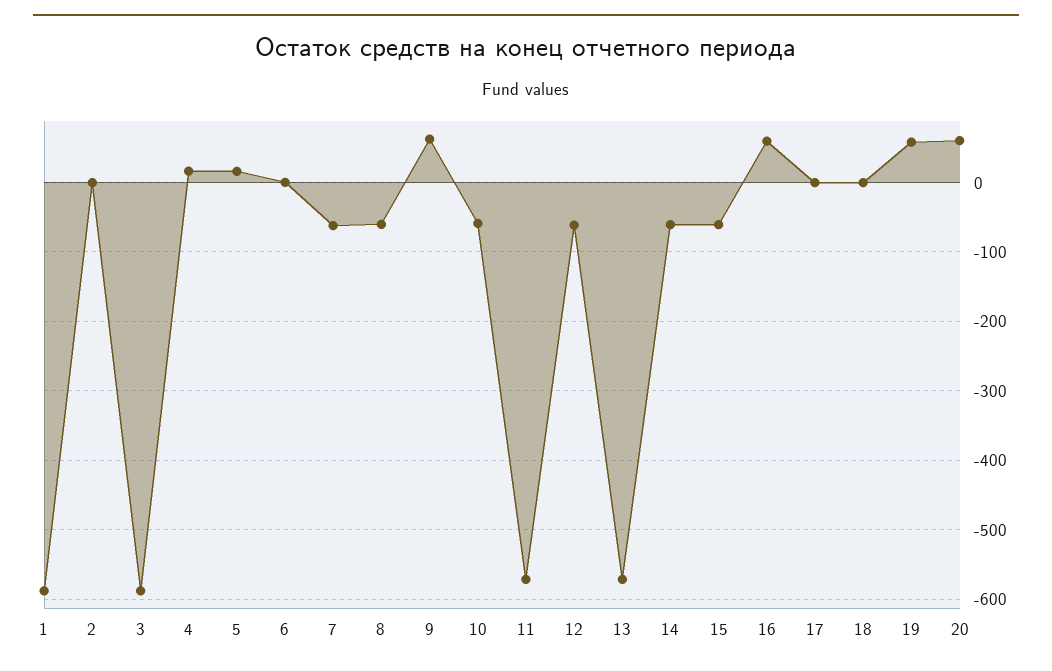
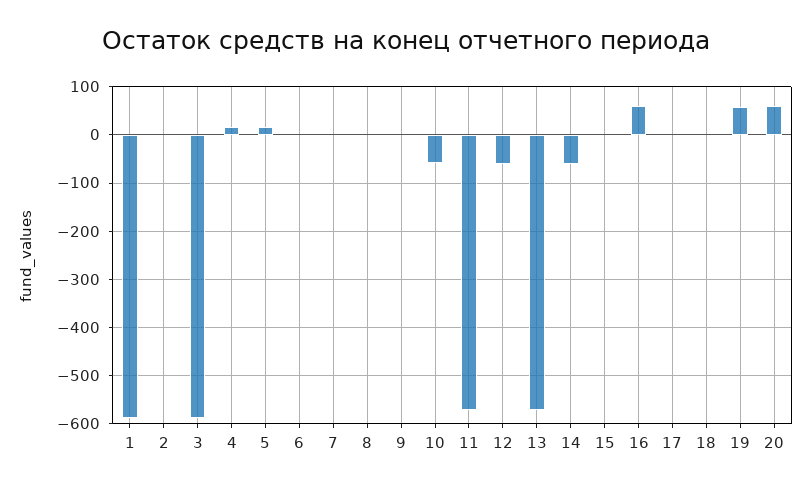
  {
    "1": -590,
    "2": 0,
    "3": -590,
    "4": 20,
    "5": 20,
    "6": 0,
-   "7": -60,
+   "7": 0,
-   "8": -60,
+   "8": 0,
-   "9": 60,
+   "9": 0,
    "10": -60,
    "11": -570,
    "12": -60,
    "13": -570,
    "14": -60,
-   "15": -60,
+   "15": 0,
    "16": 60,
    "17": 0,
    "18": 0,
    "19": 60,
    "20": 60
  }

